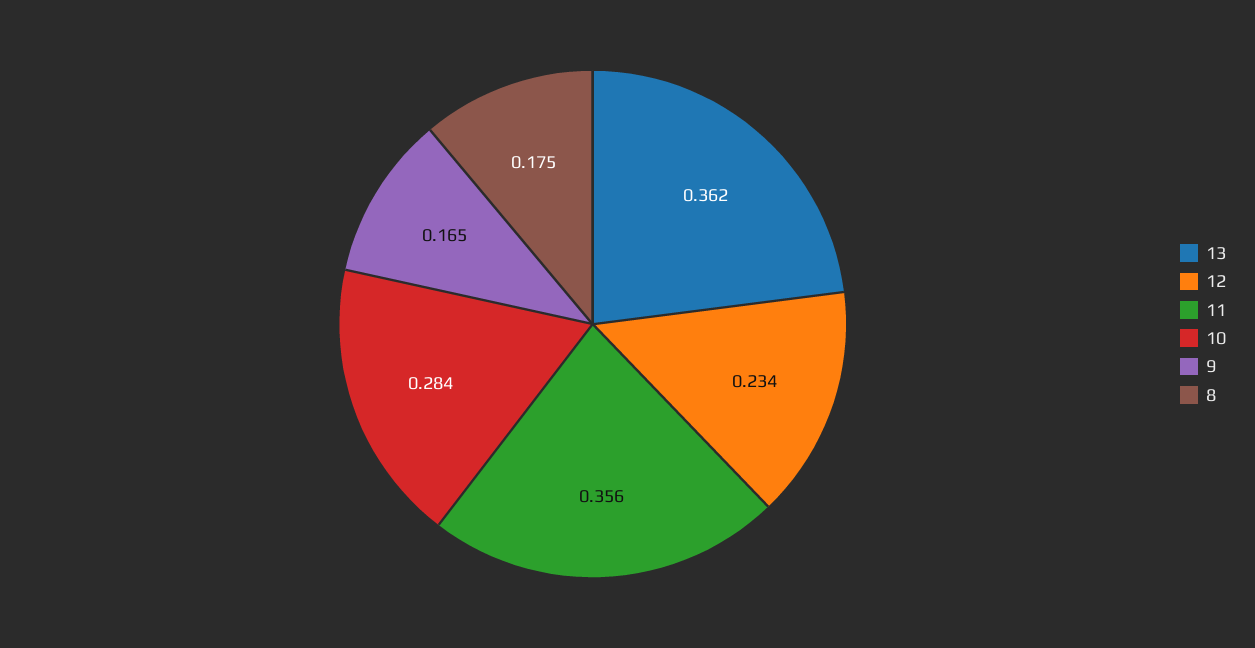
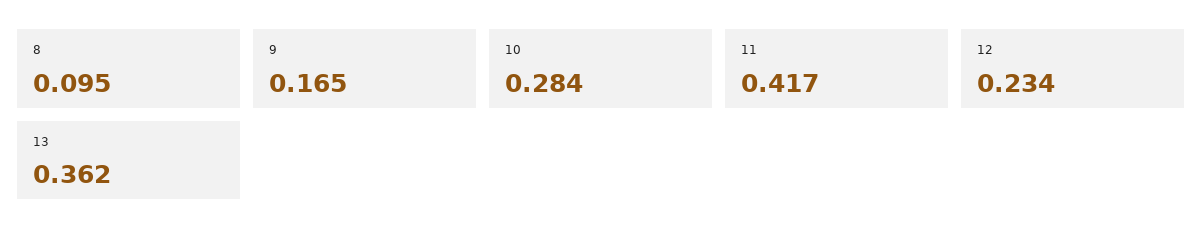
  {
    "13": 0.362,
    "12": 0.234,
-   "11": 0.356,
+   "11": 0.417,
    "10": 0.284,
    "9": 0.165,
-   "8": 0.175
+   "8": 0.095
  }

